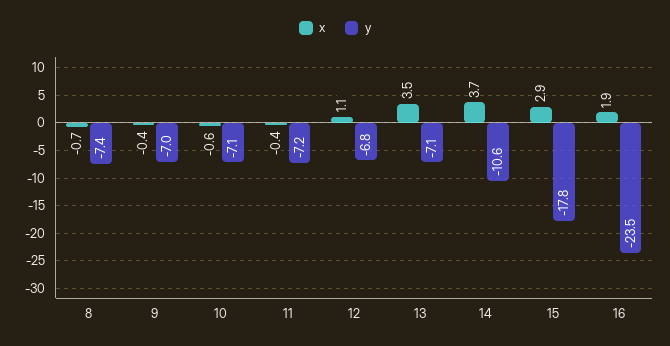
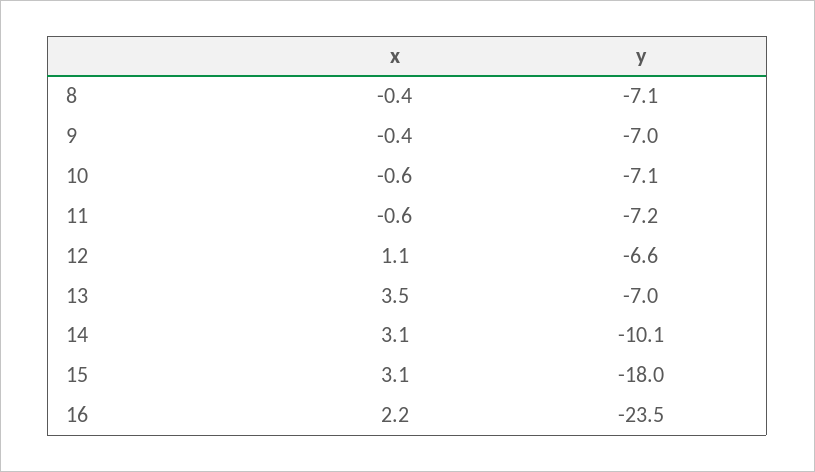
  {
    "x": {
-     "8": -0.7,
+     "8": -0.4,
      "9": -0.4,
      "10": -0.6,
-     "11": -0.4,
+     "11": -0.6,
      "12": 1.1,
      "13": 3.5,
-     "14": 3.7,
+     "14": 3.1,
-     "15": 2.9,
+     "15": 3.1,
-     "16": 1.9
+     "16": 2.2
    },
    "y": {
-     "8": -7.4,
+     "8": -7.1,
      "9": -7,
      "10": -7.1,
      "11": -7.2,
-     "12": -6.8,
+     "12": -6.6,
-     "13": -7.1,
+     "13": -7,
-     "14": -10.6,
+     "14": -10.1,
-     "15": -17.8,
+     "15": -18,
      "16": -23.5
    }
  }

